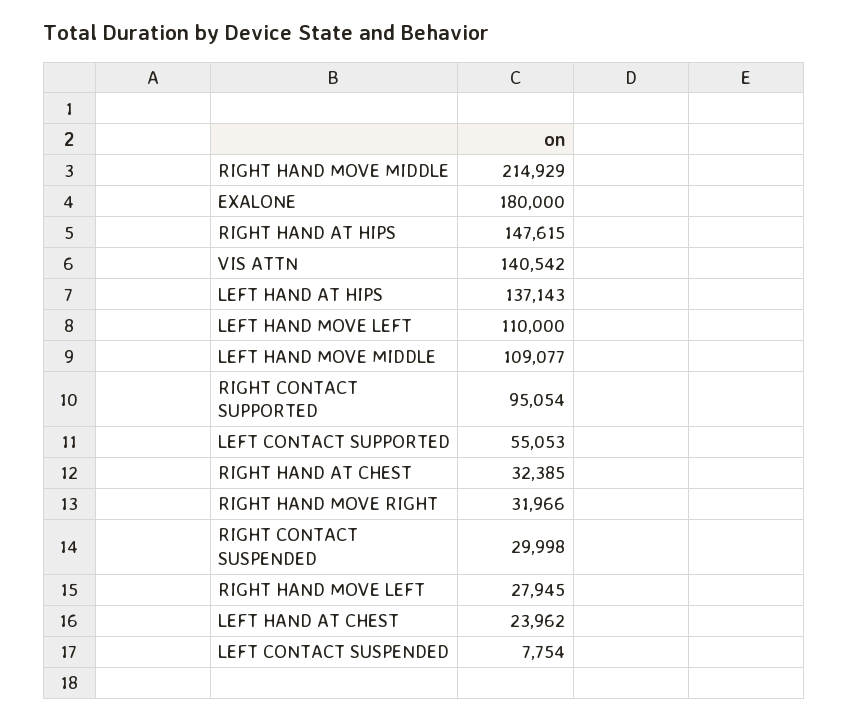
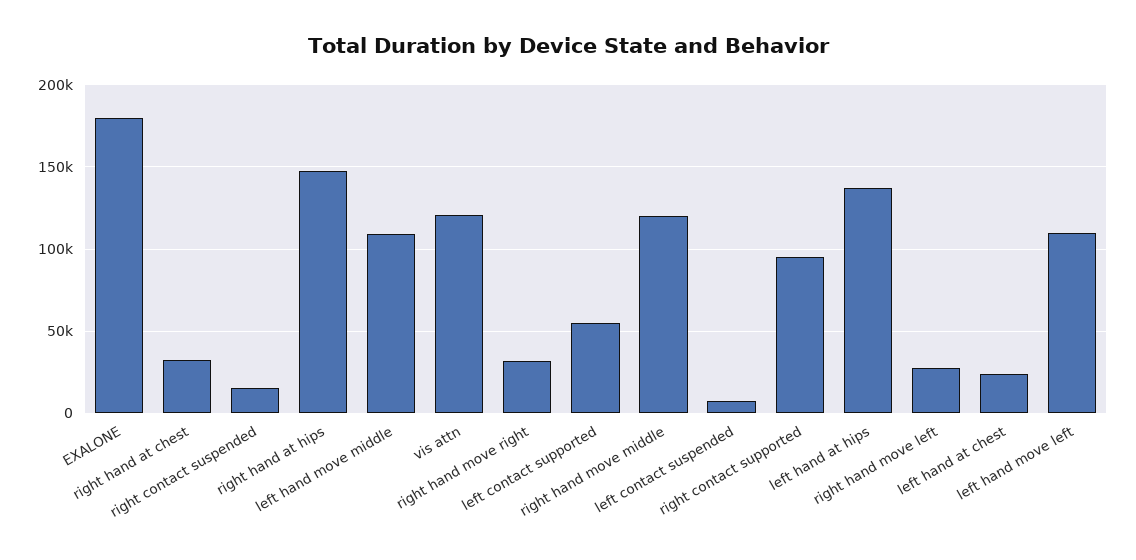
  {
-   "RIGHT HAND MOVE MIDDLE": 214929,
+   "RIGHT HAND MOVE MIDDLE": 120000,
    "EXALONE": 180000,
    "RIGHT HAND AT HIPS": 147615,
-   "VIS ATTN": 140542,
+   "VIS ATTN": 120000,
    "LEFT HAND AT HIPS": 137143,
    "LEFT HAND MOVE LEFT": 110000,
    "LEFT HAND MOVE MIDDLE": 109077,
    "RIGHT CONTACT SUPPORTED": 95054,
    "LEFT CONTACT SUPPORTED": 55053,
    "RIGHT HAND AT CHEST": 32385,
    "RIGHT HAND MOVE RIGHT": 31966,
-   "RIGHT CONTACT SUSPENDED": 29998,
+   "RIGHT CONTACT SUSPENDED": 15000,
    "RIGHT HAND MOVE LEFT": 27945,
    "LEFT HAND AT CHEST": 23962,
    "LEFT CONTACT SUSPENDED": 7754
  }

